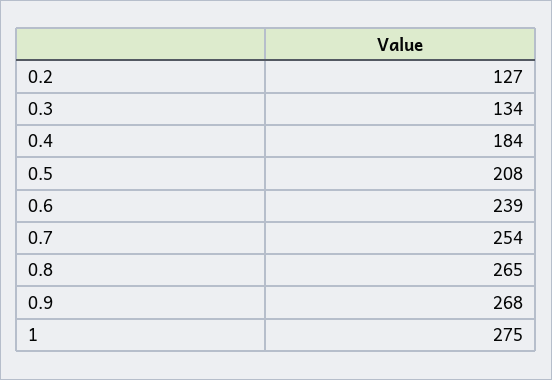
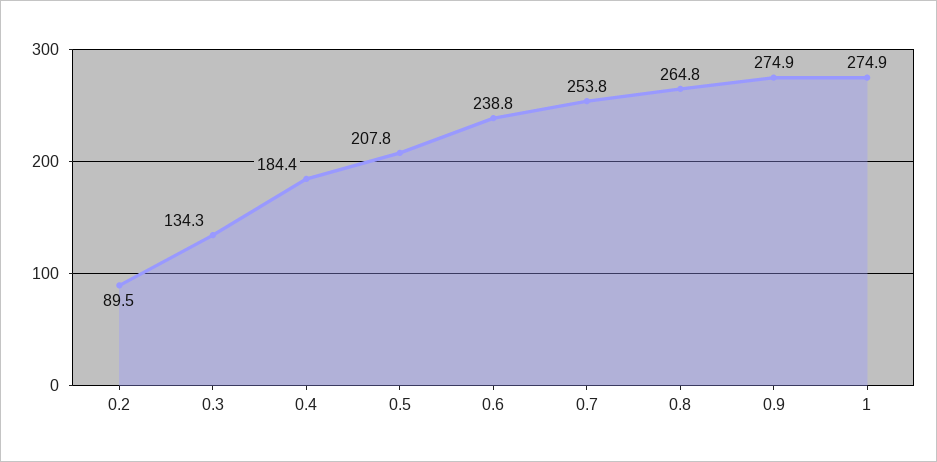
  {
-   "0.2": 127,
+   "0.2": 89.5,
    "0.3": 134.3,
    "0.4": 184.4,
    "0.5": 207.8,
    "0.6": 238.8,
    "0.7": 253.8,
    "0.8": 264.8,
-   "0.9": 268,
+   "0.9": 274.9,
    "1": 274.9
  }

